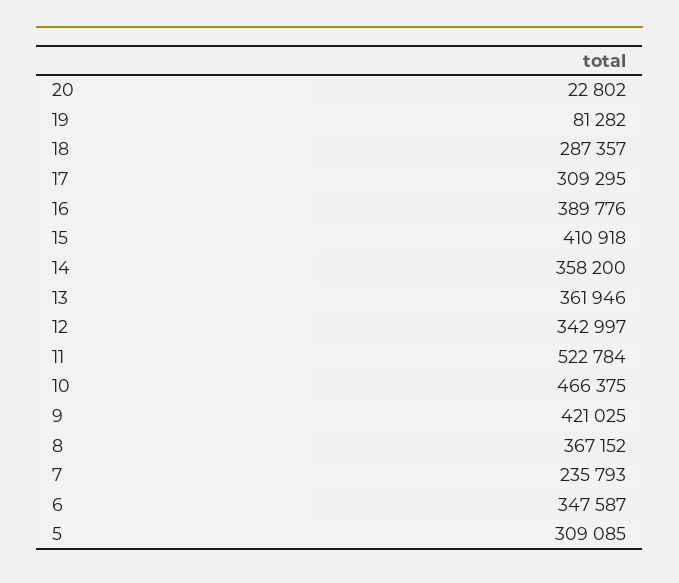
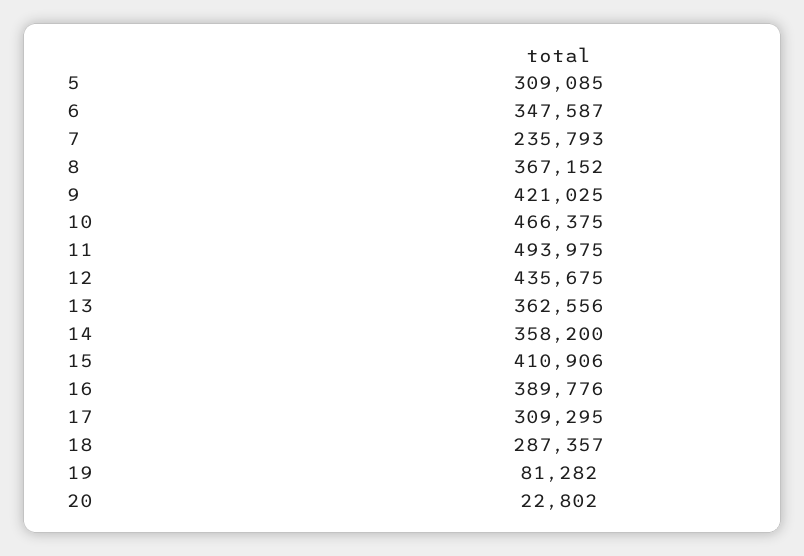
  {
    "20": 22802,
    "19": 81282,
    "18": 287357,
    "17": 309295,
    "16": 389776,
-   "15": 410918,
+   "15": 410906,
    "14": 358200,
-   "13": 361946,
+   "13": 362556,
-   "12": 342997,
+   "12": 435675,
-   "11": 522784,
+   "11": 493975,
    "10": 466375,
    "9": 421025,
    "8": 367152,
    "7": 235793,
    "6": 347587,
    "5": 309085
  }

